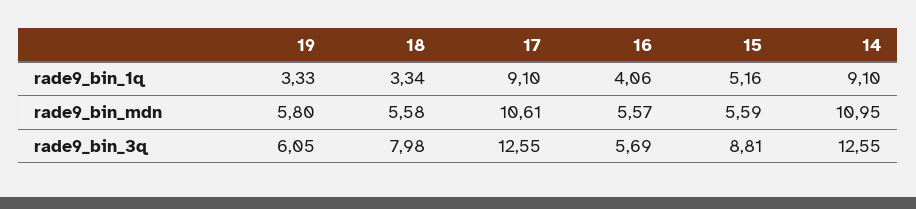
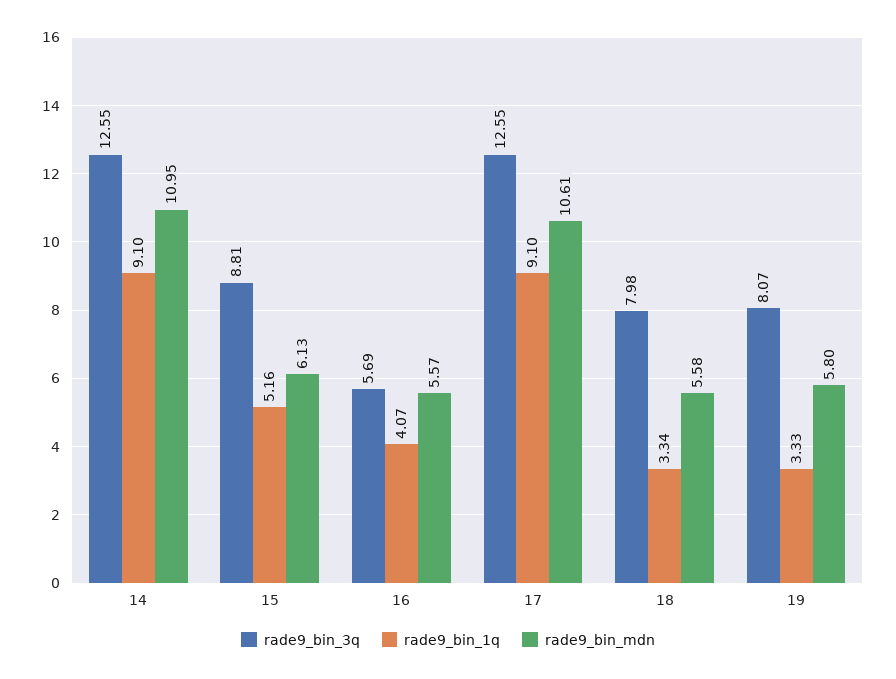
  {
    "rade9_bin_1q": {
      "19": 3.33,
      "18": 3.34,
      "17": 9.1,
-     "16": 4.06,
+     "16": 4.07,
      "15": 5.16,
      "14": 9.1
    },
    "rade9_bin_mdn": {
      "19": 5.8,
      "18": 5.58,
      "17": 10.61,
      "16": 5.57,
-     "15": 5.59,
+     "15": 6.13,
      "14": 10.95
    },
    "rade9_bin_3q": {
-     "19": 6.05,
+     "19": 8.07,
      "18": 7.98,
      "17": 12.55,
      "16": 5.69,
      "15": 8.81,
      "14": 12.55
    }
  }

